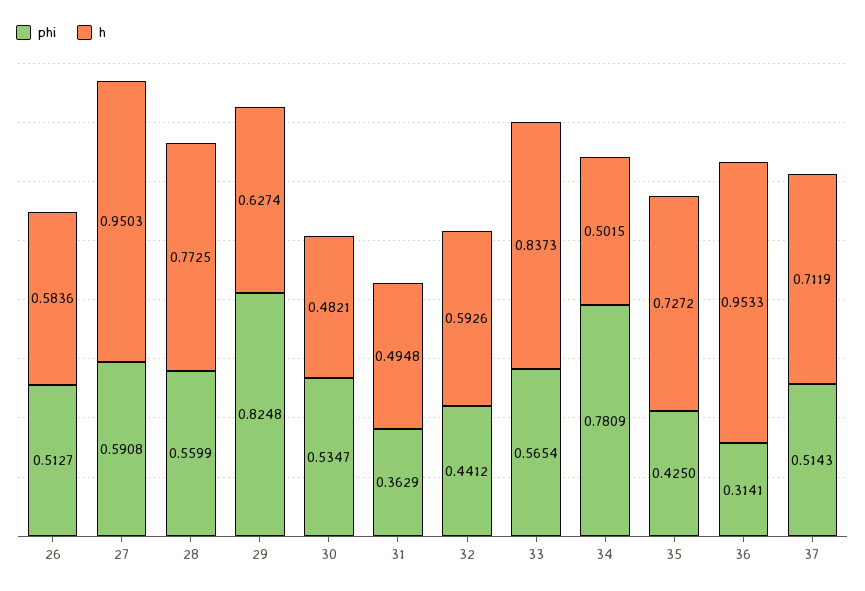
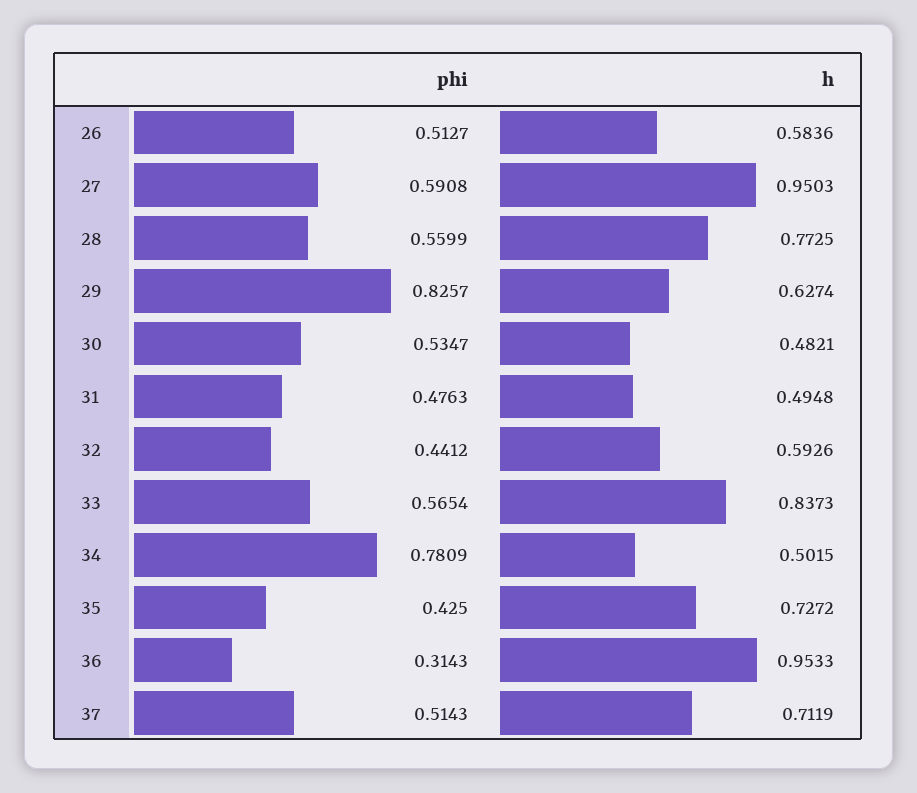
  {
    "phi": {
      "26": 0.5127,
      "27": 0.5908,
      "28": 0.5599,
-     "29": 0.8248,
+     "29": 0.8257,
      "30": 0.5347,
-     "31": 0.3629,
+     "31": 0.4763,
      "32": 0.4412,
      "33": 0.5654,
      "34": 0.7809,
      "35": 0.425,
-     "36": 0.3141,
+     "36": 0.3143,
      "37": 0.5143
    },
    "h": {
      "26": 0.5836,
      "27": 0.9503,
      "28": 0.7725,
      "29": 0.6274,
      "30": 0.4821,
      "31": 0.4948,
      "32": 0.5926,
      "33": 0.8373,
      "34": 0.5015,
      "35": 0.7272,
      "36": 0.9533,
      "37": 0.7119
    }
  }

